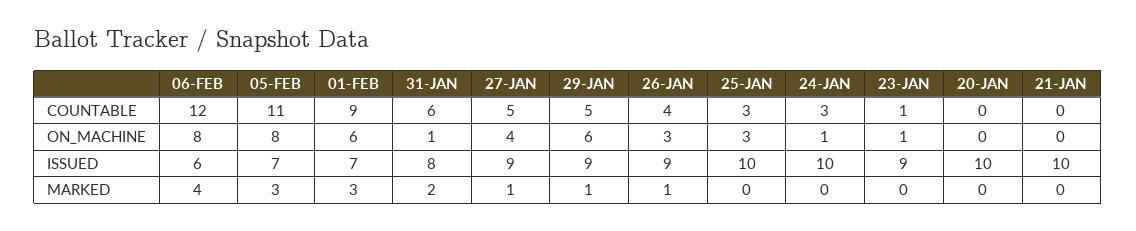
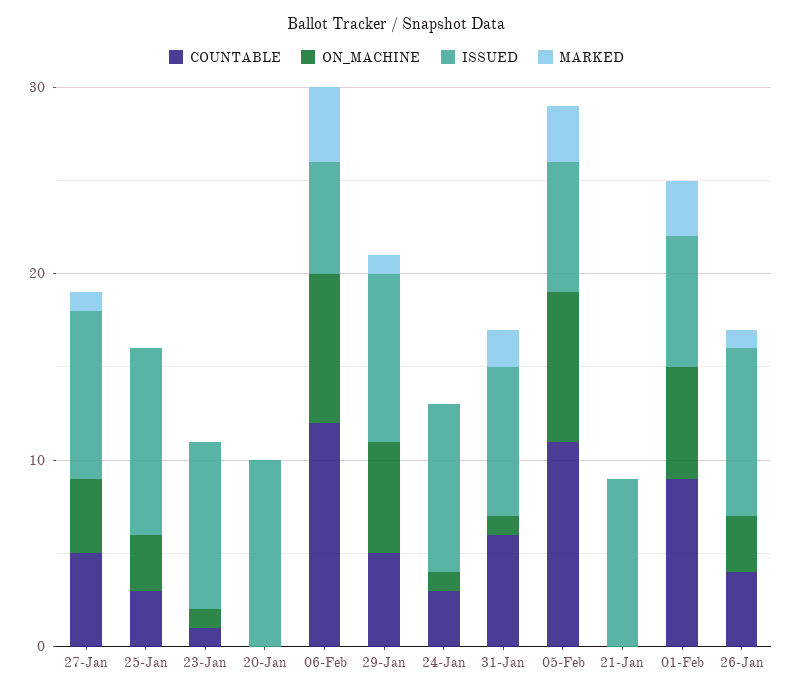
  {
    "COUNTABLE": {
      "06-FEB": 12,
      "05-FEB": 11,
      "01-FEB": 9,
      "31-JAN": 6,
      "27-JAN": 5,
      "29-JAN": 5,
      "26-JAN": 4,
      "25-JAN": 3,
      "24-JAN": 3,
      "23-JAN": 1,
      "20-JAN": 0,
      "21-JAN": 0
    },
    "ON_MACHINE": {
      "06-FEB": 8,
      "05-FEB": 8,
      "01-FEB": 6,
      "31-JAN": 1,
      "27-JAN": 4,
      "29-JAN": 6,
      "26-JAN": 3,
      "25-JAN": 3,
      "24-JAN": 1,
      "23-JAN": 1,
      "20-JAN": 0,
      "21-JAN": 0
    },
    "ISSUED": {
      "06-FEB": 6,
      "05-FEB": 7,
      "01-FEB": 7,
      "31-JAN": 8,
      "27-JAN": 9,
      "29-JAN": 9,
      "26-JAN": 9,
      "25-JAN": 10,
-     "24-JAN": 10,
+     "24-JAN": 9,
      "23-JAN": 9,
      "20-JAN": 10,
-     "21-JAN": 10
+     "21-JAN": 9
    },
    "MARKED": {
      "06-FEB": 4,
      "05-FEB": 3,
      "01-FEB": 3,
      "31-JAN": 2,
      "27-JAN": 1,
      "29-JAN": 1,
      "26-JAN": 1,
      "25-JAN": 0,
      "24-JAN": 0,
      "23-JAN": 0,
      "20-JAN": 0,
      "21-JAN": 0
    }
  }

